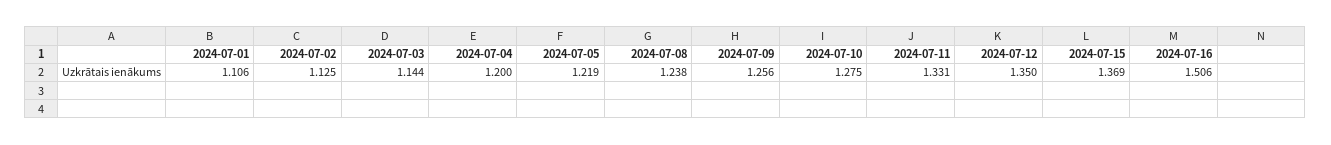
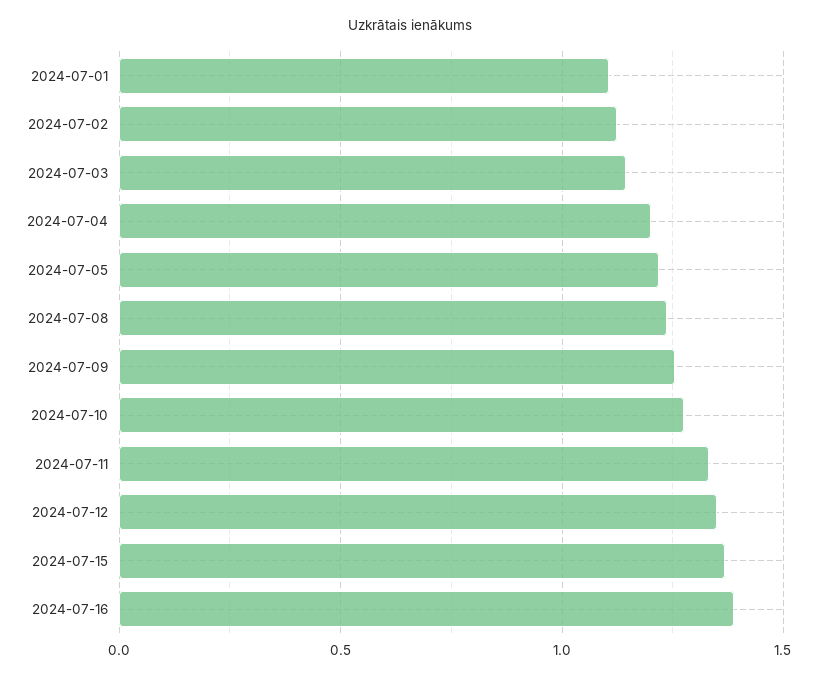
  {
    "2024-07-01": 1.106,
    "2024-07-02": 1.125,
    "2024-07-03": 1.144,
    "2024-07-04": 1.2,
    "2024-07-05": 1.219,
    "2024-07-08": 1.238,
    "2024-07-09": 1.256,
    "2024-07-10": 1.275,
    "2024-07-11": 1.331,
    "2024-07-12": 1.35,
    "2024-07-15": 1.369,
-   "2024-07-16": 1.506
+   "2024-07-16": 1.4
  }

